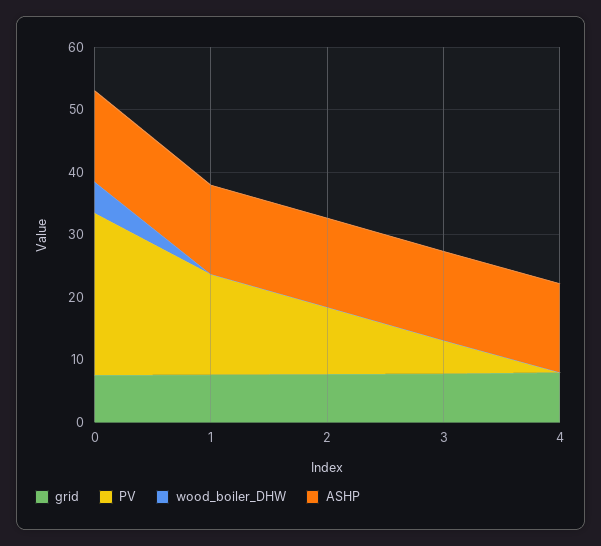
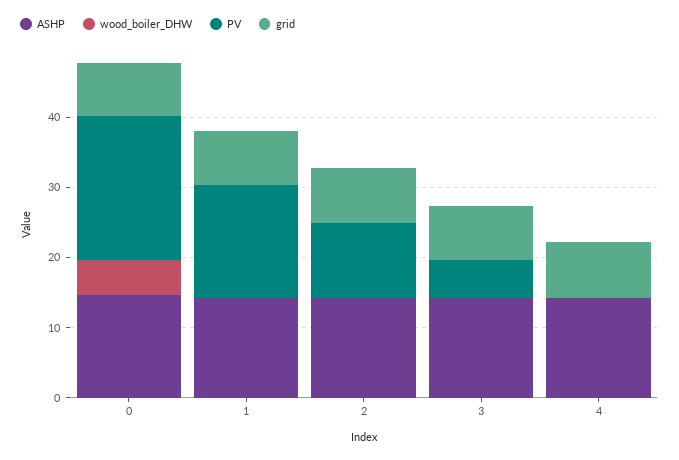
  {
    "grid": {
      "0": 8,
      "1": 8,
      "2": 8,
      "3": 8,
      "4": 8
    },
    "PV": {
-     "0": 26,
+     "0": 20,
      "1": 16,
      "2": 10,
      "3": 6,
      "4": 0
    },
    "wood_boiler_DHW": {
      "0": 6,
      "1": 0,
      "2": 0,
      "3": 0,
      "4": 0
    },
    "ASHP": {
      "0": 14,
      "1": 14,
      "2": 14,
      "3": 14,
      "4": 14
    }
  }

